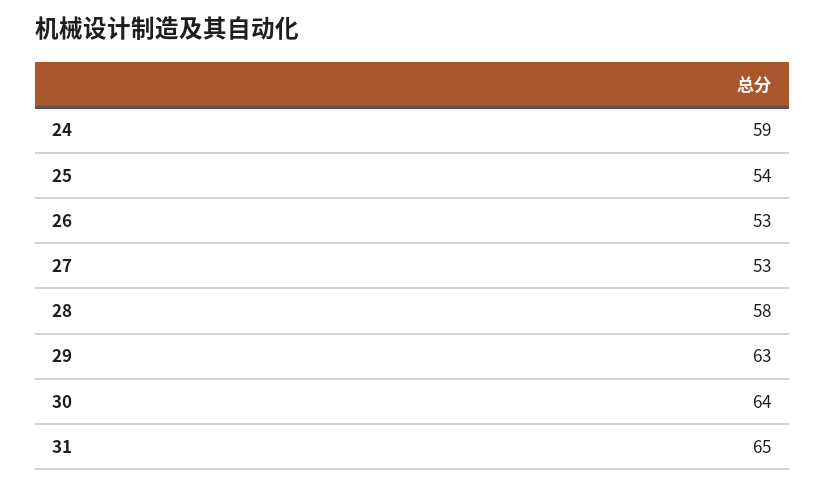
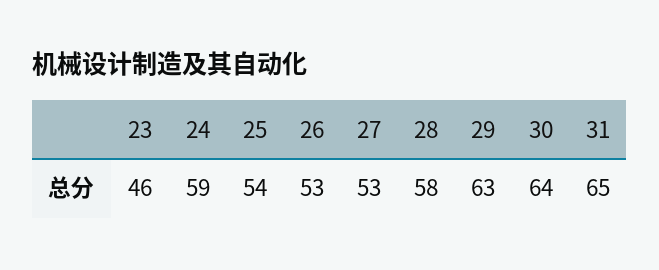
  {
    "24": 59,
    "25": 54,
    "26": 53,
    "27": 53,
    "28": 58,
    "29": 63,
    "30": 64,
-   "31": 65
+   "31": 65,
+   "23": 46
  }

